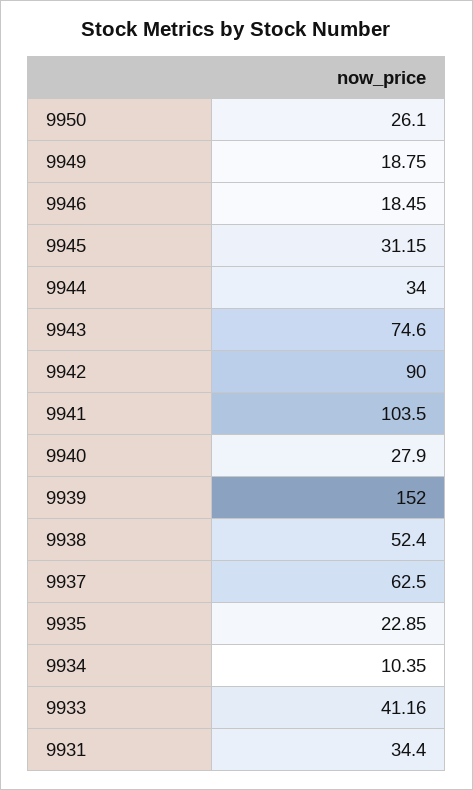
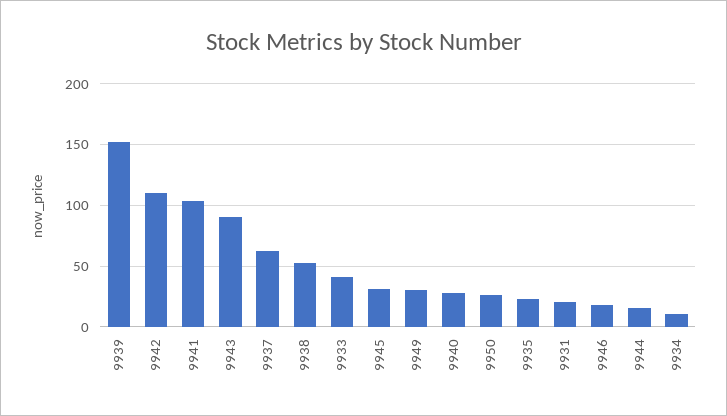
  {
    "9950": 26.1,
-   "9949": 18.75,
+   "9949": 30,
    "9946": 18.45,
    "9945": 31.15,
-   "9944": 34,
+   "9944": 15,
-   "9943": 74.6,
+   "9943": 90,
-   "9942": 90,
+   "9942": 110,
    "9941": 103.5,
    "9940": 27.9,
    "9939": 152,
    "9938": 52.4,
    "9937": 62.5,
    "9935": 22.85,
    "9934": 10.35,
    "9933": 41.16,
-   "9931": 34.4
+   "9931": 20
  }

